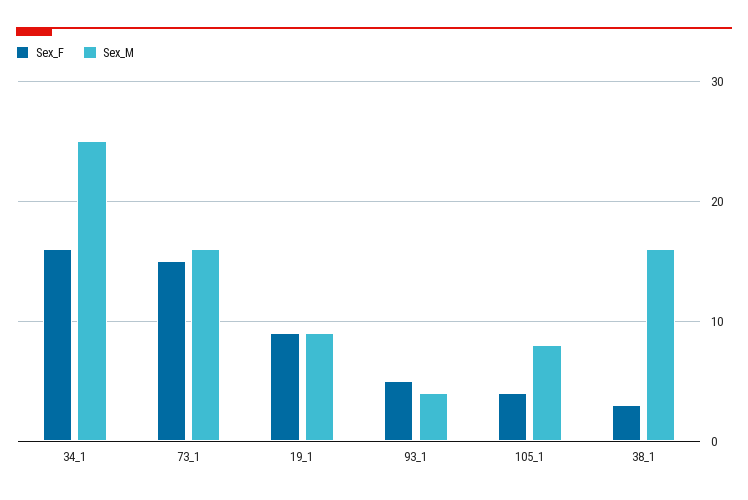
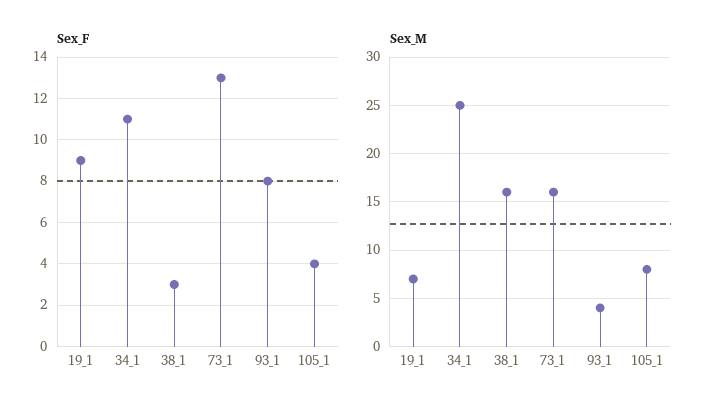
  {
    "Sex_F": {
-     "34_1": 16,
+     "34_1": 11,
-     "73_1": 15,
+     "73_1": 13,
      "19_1": 9,
-     "93_1": 5,
+     "93_1": 8,
      "105_1": 4,
      "38_1": 3
    },
    "Sex_M": {
      "34_1": 25,
      "73_1": 16,
-     "19_1": 9,
+     "19_1": 7,
      "93_1": 4,
      "105_1": 8,
      "38_1": 16
    }
  }

